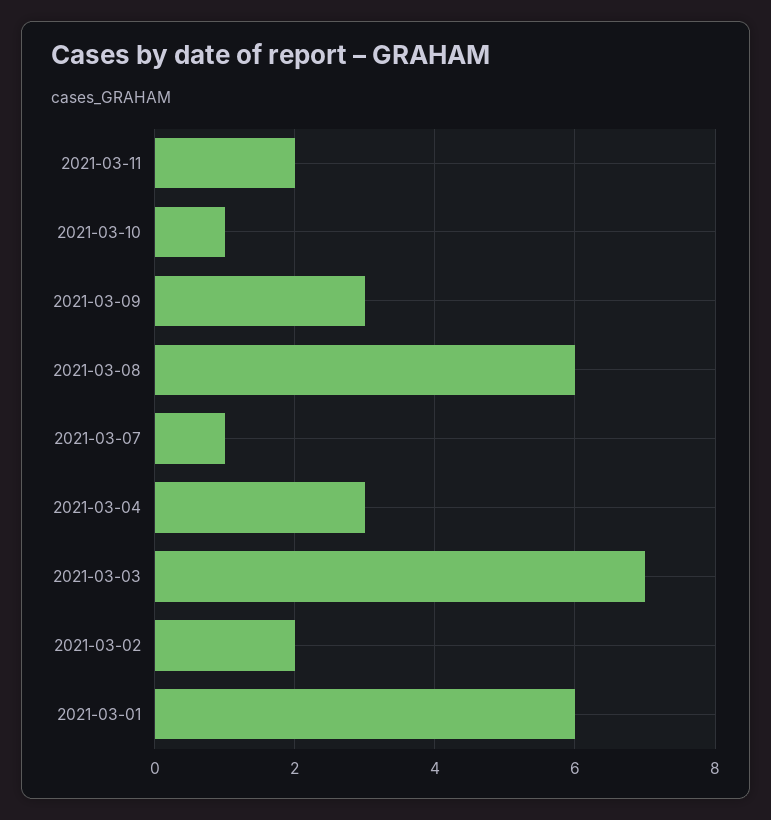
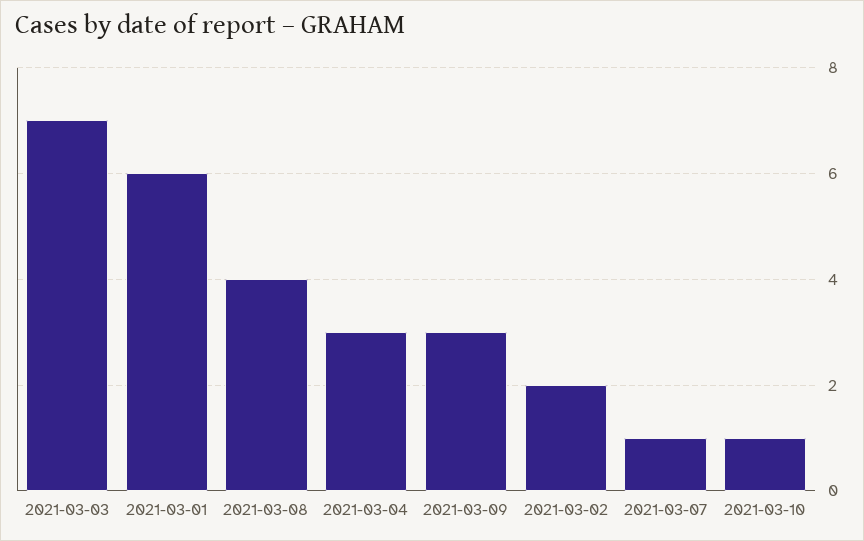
  {
-   "2021-03-11": 2,
    "2021-03-10": 1,
    "2021-03-09": 3,
-   "2021-03-08": 6,
+   "2021-03-08": 4,
    "2021-03-07": 1,
    "2021-03-04": 3,
    "2021-03-03": 7,
    "2021-03-02": 2,
    "2021-03-01": 6
  }

